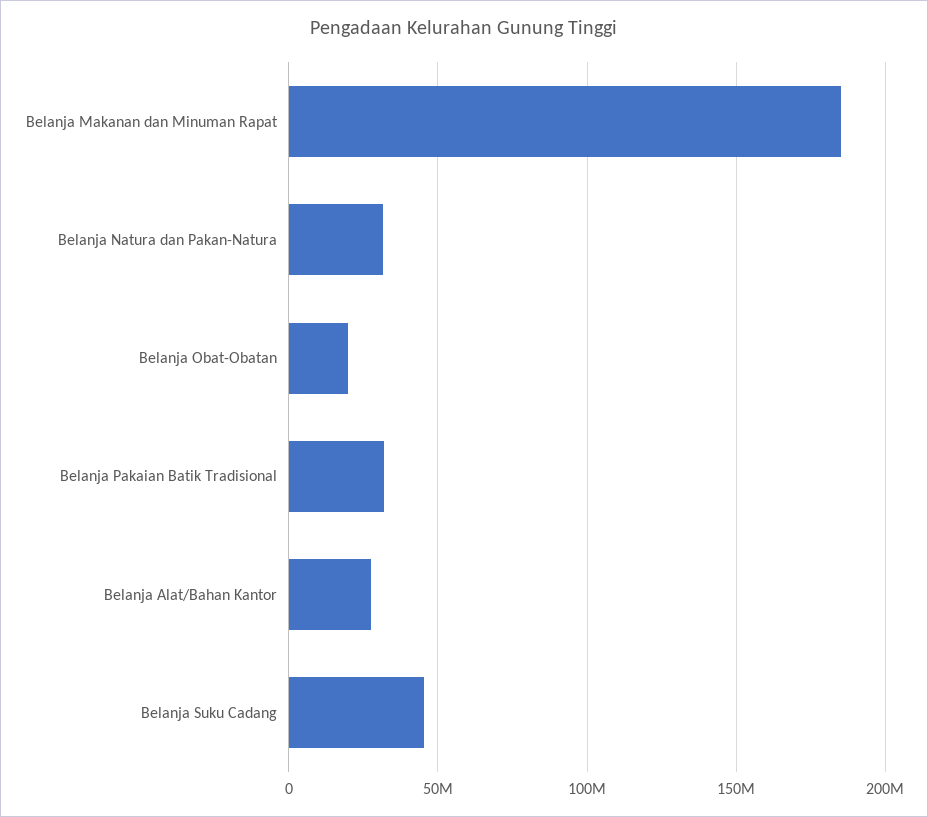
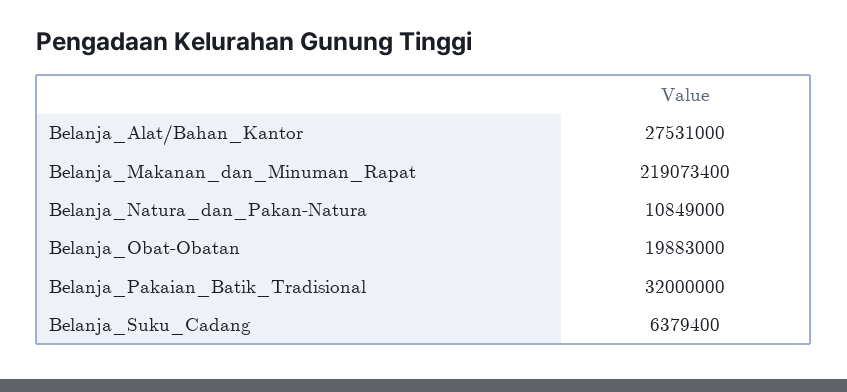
  {
-   "Belanja Makanan dan Minuman Rapat": 185000000,
+   "Belanja Makanan dan Minuman Rapat": 219073400,
-   "Belanja Natura dan Pakan-Natura": 30000000,
+   "Belanja Natura dan Pakan-Natura": 10849000,
    "Belanja Obat-Obatan": 19883000,
    "Belanja Pakaian Batik Tradisional": 32000000,
    "Belanja Alat/Bahan Kantor": 27531000,
-   "Belanja Suku Cadang": 45000000
+   "Belanja Suku Cadang": 6379400
  }

